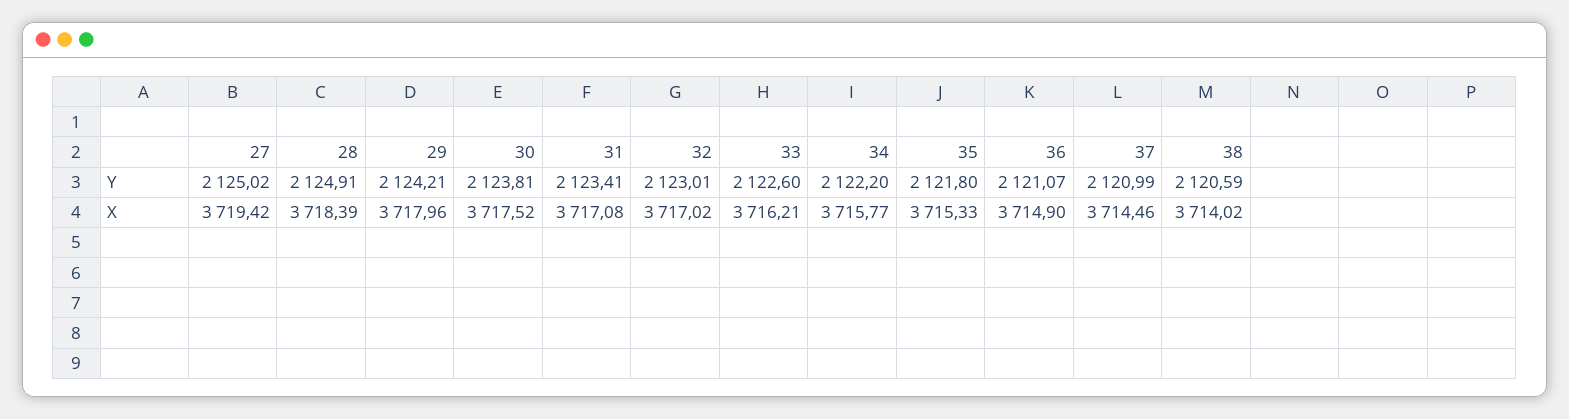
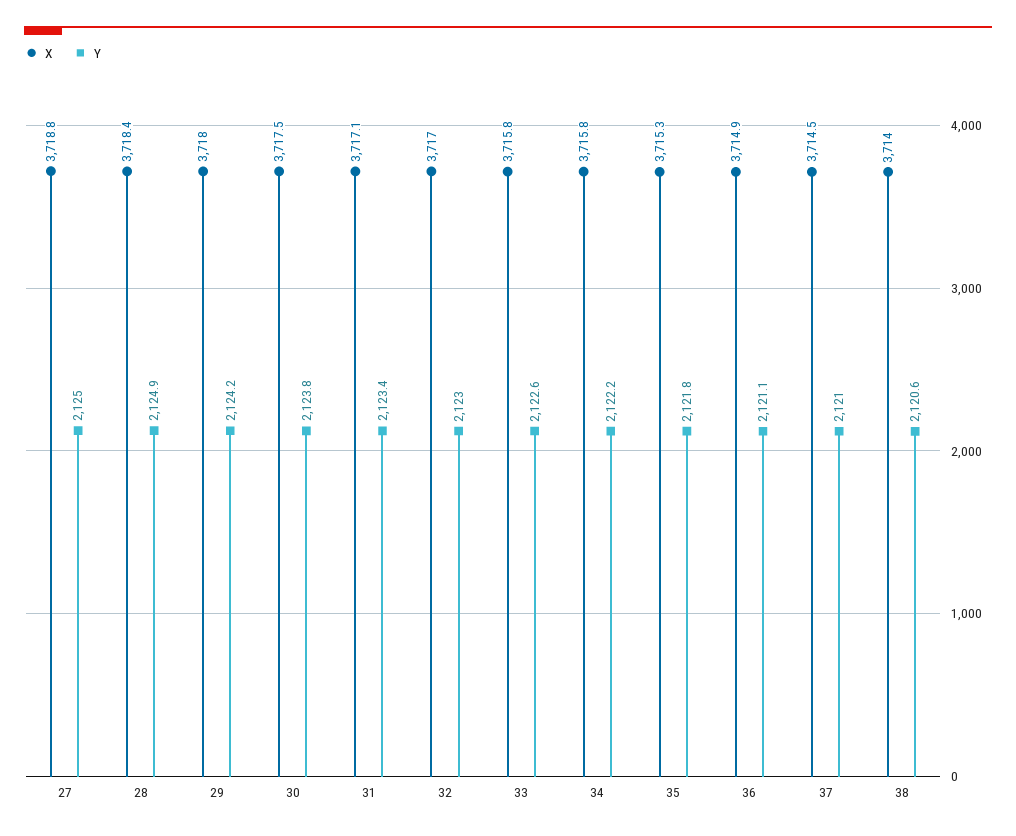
  {
    "Y": {
      "27": 2125.02,
      "28": 2124.91,
      "29": 2124.21,
      "30": 2123.81,
      "31": 2123.41,
      "32": 2123.01,
      "33": 2122.6,
      "34": 2122.2,
      "35": 2121.8,
      "36": 2121.07,
      "37": 2120.99,
      "38": 2120.59
    },
    "X": {
-     "27": 3719.42,
+     "27": 3718.8,
      "28": 3718.39,
      "29": 3717.96,
      "30": 3717.52,
      "31": 3717.08,
      "32": 3717.02,
-     "33": 3716.21,
+     "33": 3715.8,
      "34": 3715.77,
      "35": 3715.33,
      "36": 3714.9,
      "37": 3714.46,
      "38": 3714.02
    }
  }

